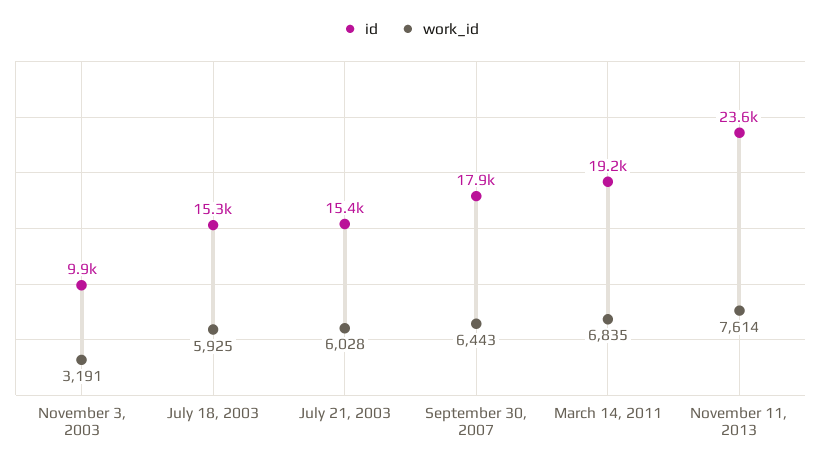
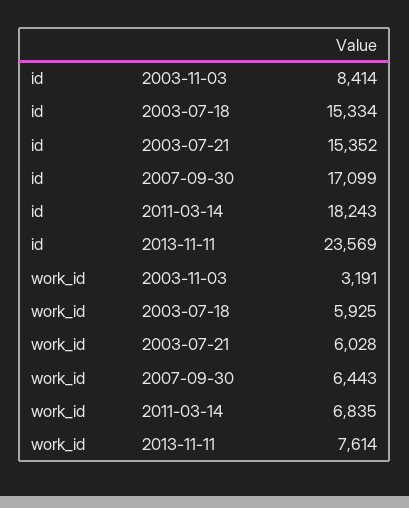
  {
    "id": {
-     "November 3, 2003": 9900,
+     "November 3, 2003": 8414,
      "July 18, 2003": 15334,
      "July 21, 2003": 15352,
-     "September 30, 2007": 17900,
+     "September 30, 2007": 17099,
-     "March 14, 2011": 19200,
+     "March 14, 2011": 18243,
      "November 11, 2013": 23569
    },
    "work_id": {
      "November 3, 2003": 3191,
      "July 18, 2003": 5925,
      "July 21, 2003": 6028,
      "September 30, 2007": 6443,
      "March 14, 2011": 6835,
      "November 11, 2013": 7614
    }
  }

